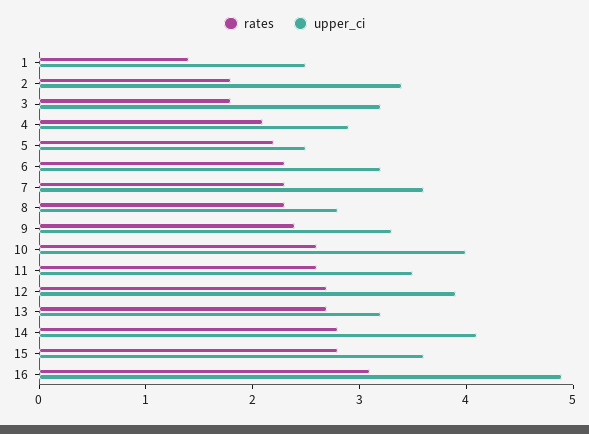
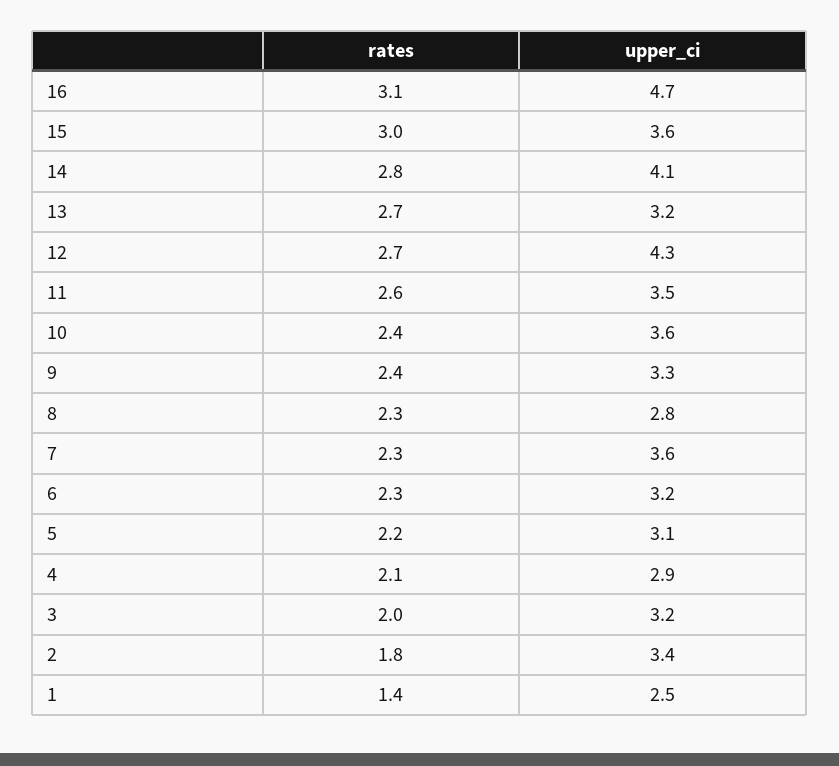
  {
    "rates": {
      "1": 1.4,
      "2": 1.8,
-     "3": 1.8,
+     "3": 2,
      "4": 2.1,
      "5": 2.2,
      "6": 2.3,
      "7": 2.3,
      "8": 2.3,
      "9": 2.4,
-     "10": 2.6,
+     "10": 2.4,
      "11": 2.6,
      "12": 2.7,
      "13": 2.7,
      "14": 2.8,
-     "15": 2.8,
+     "15": 3,
      "16": 3.1
    },
    "upper_ci": {
      "1": 2.5,
      "2": 3.4,
      "3": 3.2,
      "4": 2.9,
-     "5": 2.5,
+     "5": 3.1,
      "6": 3.2,
      "7": 3.6,
      "8": 2.8,
      "9": 3.3,
-     "10": 4,
+     "10": 3.6,
      "11": 3.5,
-     "12": 3.9,
+     "12": 4.3,
      "13": 3.2,
      "14": 4.1,
      "15": 3.6,
-     "16": 4.9
+     "16": 4.7
    }
  }

